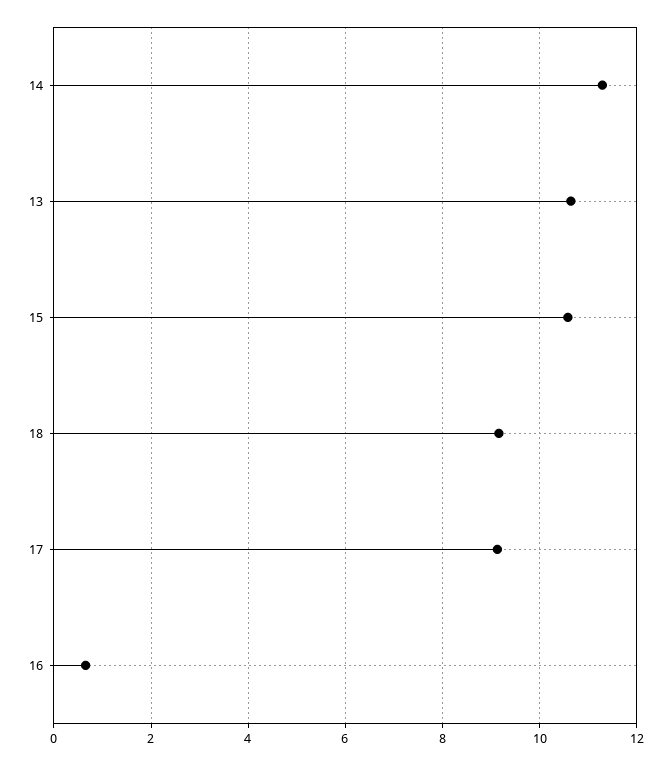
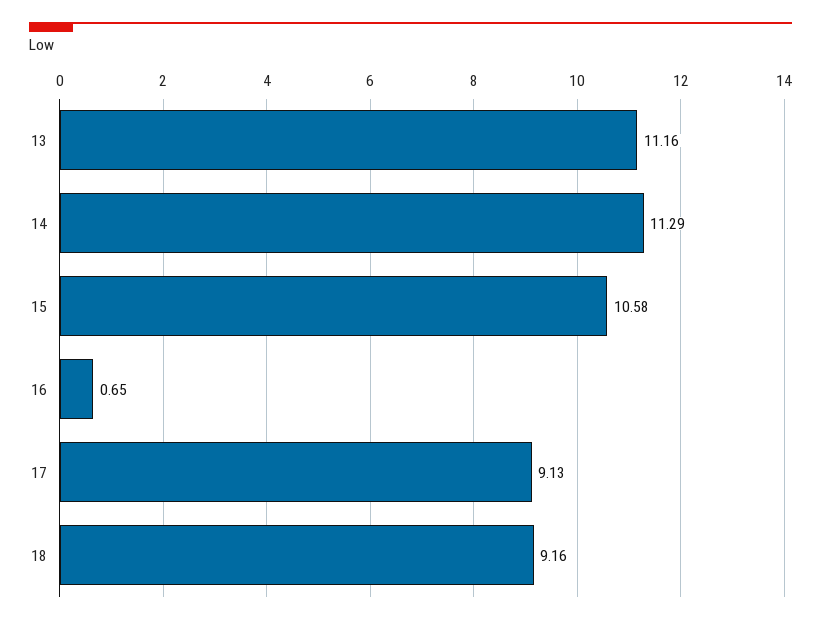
  {
    "14": 11.29,
-   "13": 10.6,
+   "13": 11.16,
    "15": 10.58,
    "18": 9.16,
    "17": 9.13,
    "16": 0.65
  }

